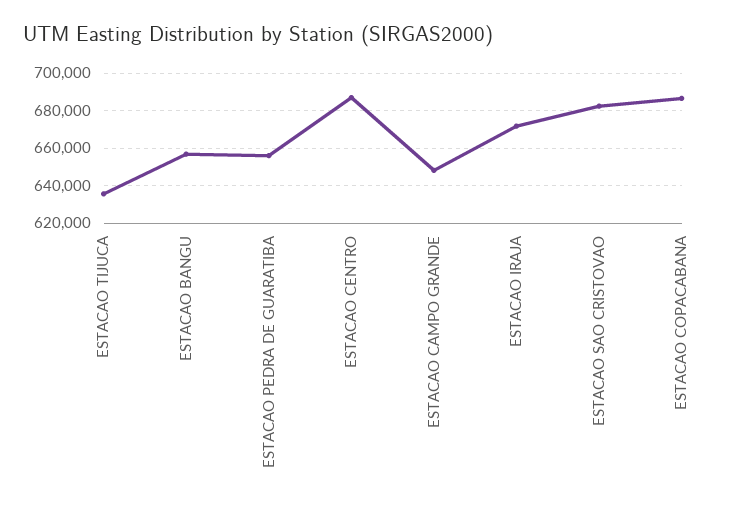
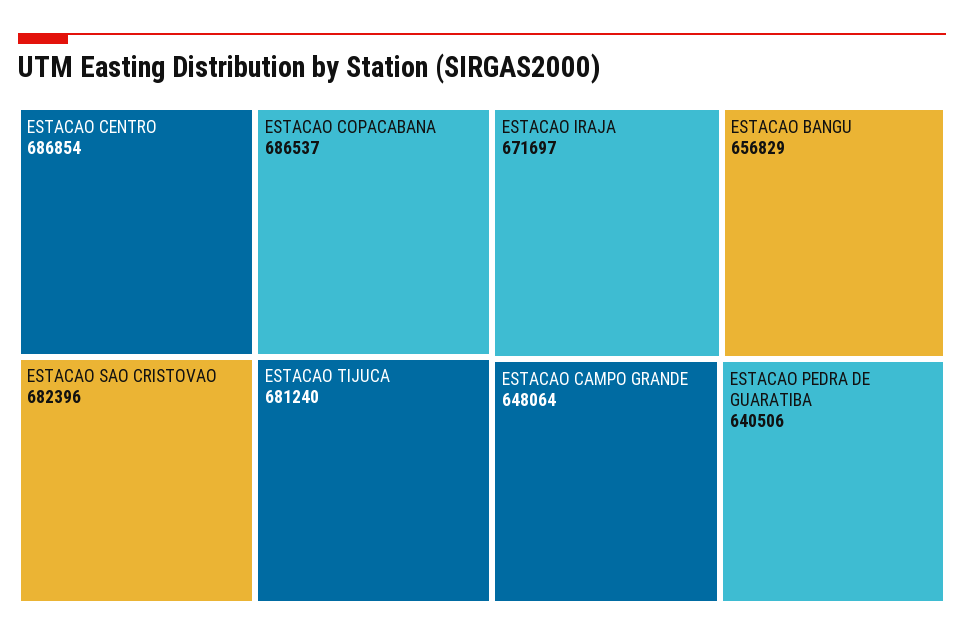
  {
-   "ESTACAO TIJUCA": 635000,
+   "ESTACAO TIJUCA": 681240,
    "ESTACAO BANGU": 656829,
-   "ESTACAO PEDRA DE GUARATIBA": 655000,
+   "ESTACAO PEDRA DE GUARATIBA": 640506,
    "ESTACAO CENTRO": 686854,
    "ESTACAO CAMPO GRANDE": 648064,
    "ESTACAO IRAJA": 671697,
    "ESTACAO SAO CRISTOVAO": 682396,
    "ESTACAO COPACABANA": 686537
  }

